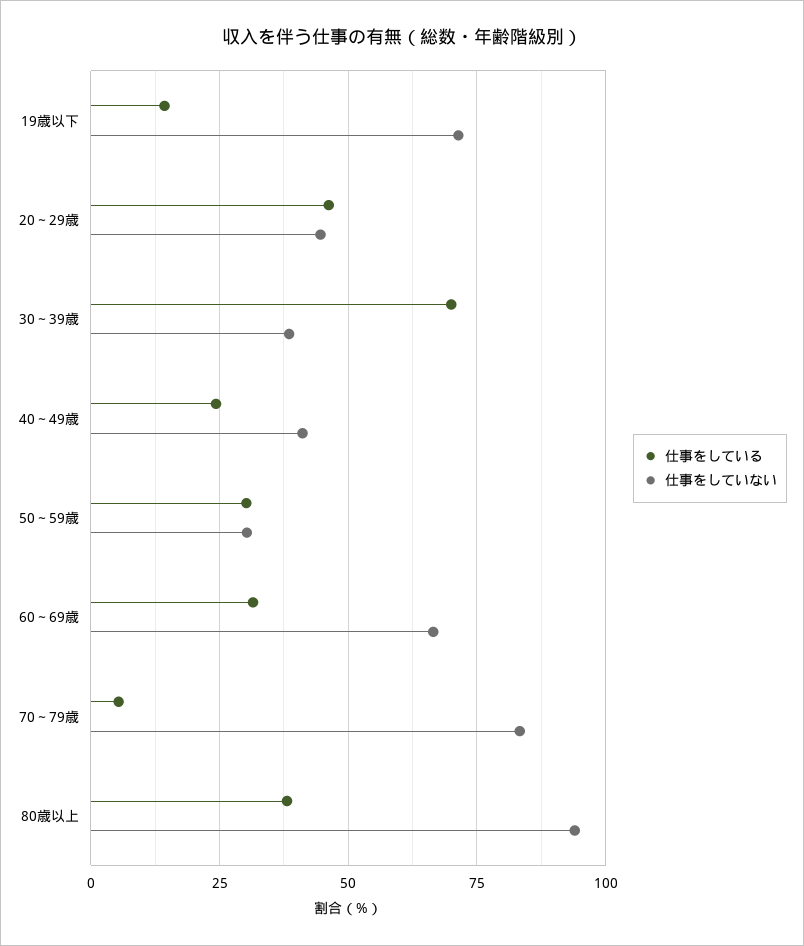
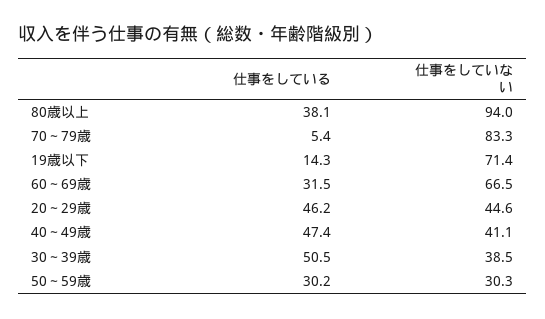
  {
    "仕事をしている": {
      "19歳以下": 14.3,
      "20～29歳": 46.2,
-     "30～39歳": 70,
+     "30～39歳": 50.5,
-     "40～49歳": 25,
+     "40～49歳": 47.4,
      "50～59歳": 30.2,
      "60～69歳": 31.5,
      "70～79歳": 5.4,
      "80歳以上": 38.1
    },
    "仕事をしていない": {
      "19歳以下": 71.4,
      "20～29歳": 44.6,
      "30～39歳": 38.5,
      "40～49歳": 41.1,
      "50～59歳": 30.3,
      "60～69歳": 66.5,
      "70～79歳": 83.3,
      "80歳以上": 94
    }
  }

